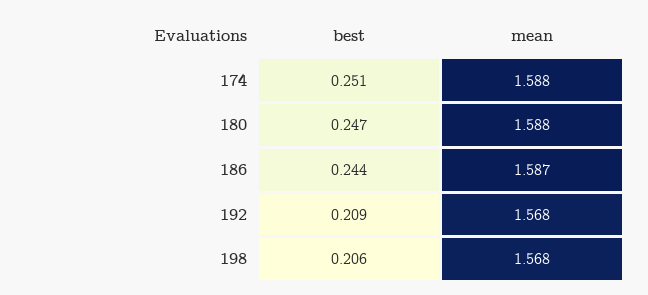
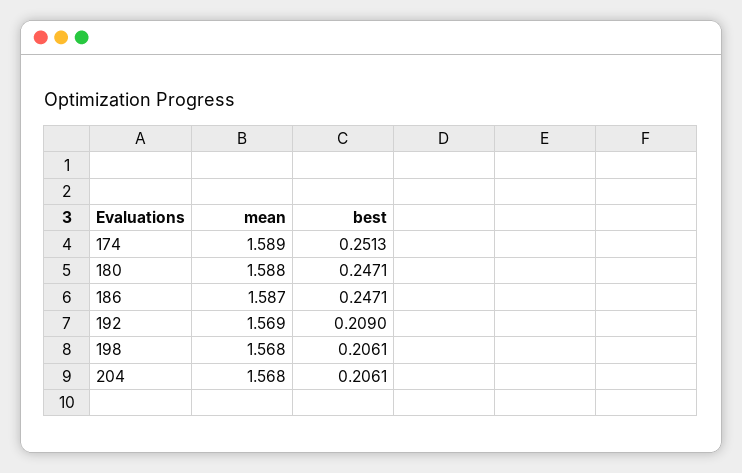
  {
    "best": {
      "174": 0.2513,
      "180": 0.2471,
-     "186": 0.244,
+     "186": 0.2471,
      "192": 0.209,
-     "198": 0.2061
+     "198": 0.2061,
+     "204": 0.2061
    },
    "mean": {
-     "174": 1.588,
+     "174": 1.589,
      "180": 1.588,
      "186": 1.587,
-     "192": 1.568,
+     "192": 1.569,
-     "198": 1.568
+     "198": 1.568,
+     "204": 1.568
    }
  }

